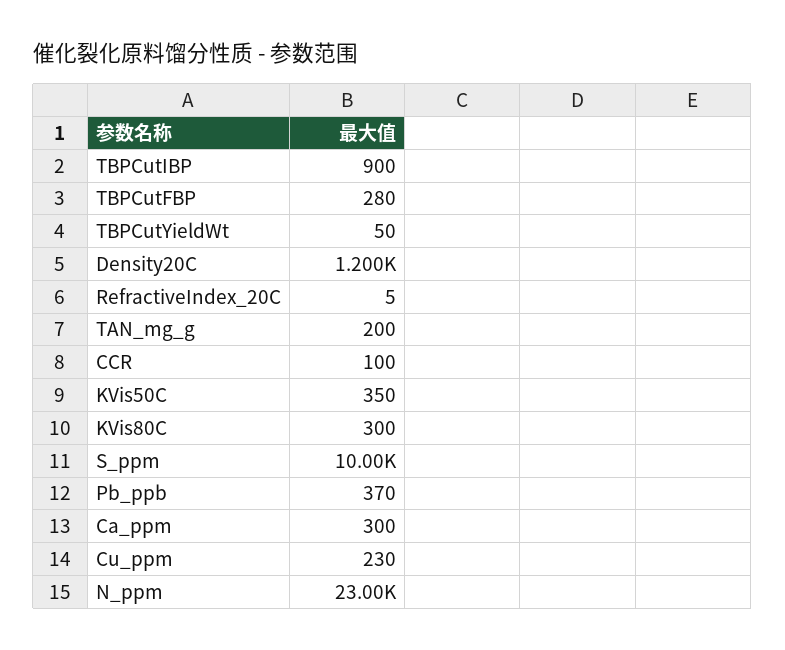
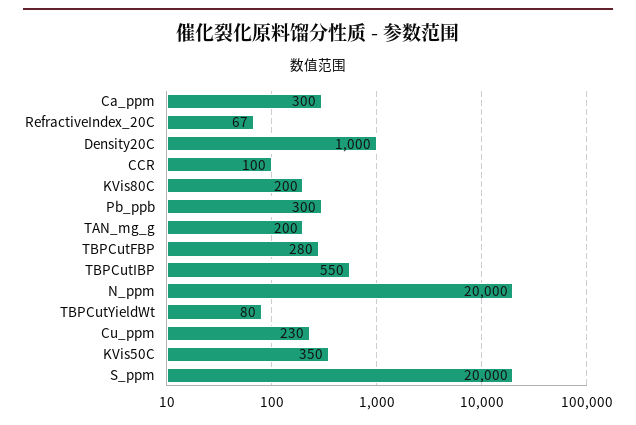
  {
-   "TBPCutIBP": 900,
+   "TBPCutIBP": 550,
    "TBPCutFBP": 280,
-   "TBPCutYieldWt": 50,
+   "TBPCutYieldWt": 80,
-   "Density20C": 1200,
+   "Density20C": 1000,
-   "RefractiveIndex_20C": 5,
+   "RefractiveIndex_20C": 67,
    "TAN_mg_g": 200,
    "CCR": 100,
    "KVis50C": 350,
-   "KVis80C": 300,
+   "KVis80C": 200,
-   "S_ppm": 10000,
+   "S_ppm": 20000,
-   "Pb_ppb": 370,
+   "Pb_ppb": 300,
    "Ca_ppm": 300,
    "Cu_ppm": 230,
-   "N_ppm": 23000
+   "N_ppm": 20000
  }

